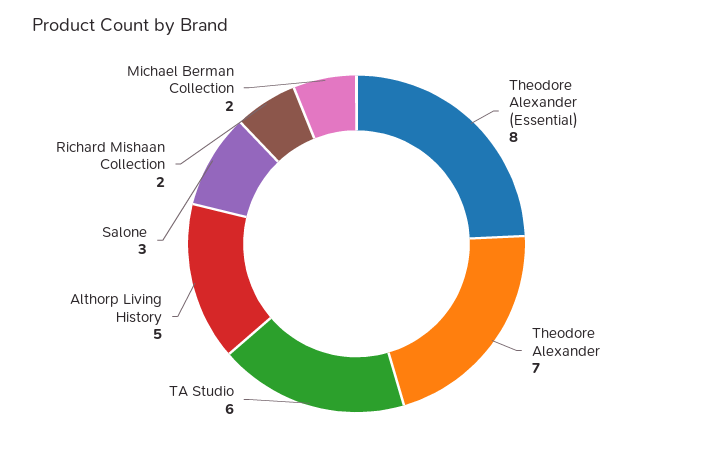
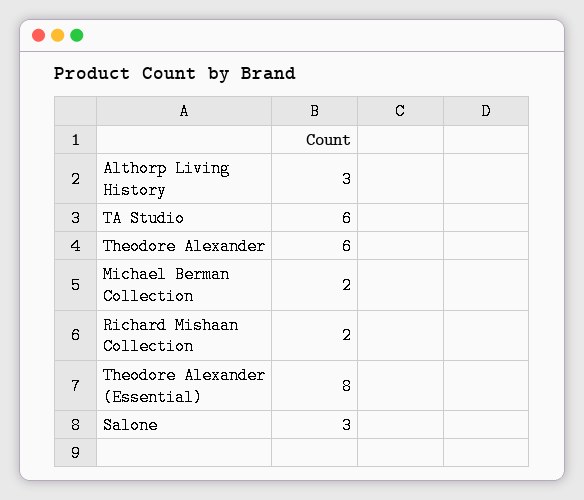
  {
    "Theodore Alexander (Essential)": 8,
-   "Theodore Alexander": 7,
+   "Theodore Alexander": 6,
    "TA Studio": 6,
-   "Althorp Living History": 5,
+   "Althorp Living History": 3,
    "Salone": 3,
    "Richard Mishaan Collection": 2,
    "Michael Berman Collection": 2
  }

